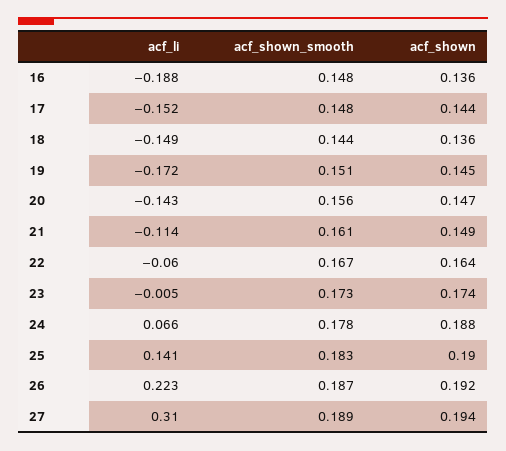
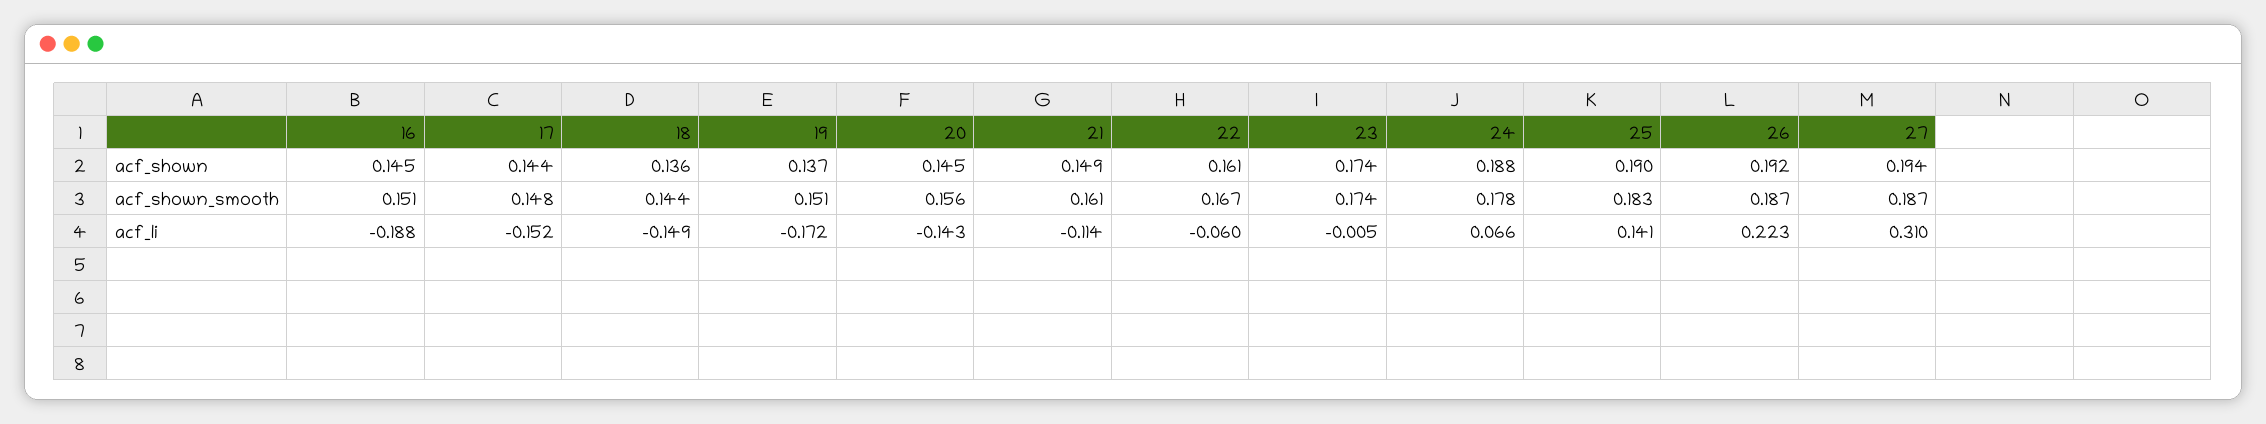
  {
    "acf_li": {
      "16": -0.188,
      "17": -0.152,
      "18": -0.149,
      "19": -0.172,
      "20": -0.143,
      "21": -0.114,
      "22": -0.06,
      "23": -0.005,
      "24": 0.066,
      "25": 0.141,
      "26": 0.223,
      "27": 0.31
    },
    "acf_shown_smooth": {
-     "16": 0.148,
+     "16": 0.151,
      "17": 0.148,
      "18": 0.144,
      "19": 0.151,
      "20": 0.156,
      "21": 0.161,
      "22": 0.167,
-     "23": 0.173,
+     "23": 0.174,
      "24": 0.178,
      "25": 0.183,
      "26": 0.187,
-     "27": 0.189
+     "27": 0.187
    },
    "acf_shown": {
-     "16": 0.136,
+     "16": 0.145,
      "17": 0.144,
      "18": 0.136,
-     "19": 0.145,
+     "19": 0.137,
-     "20": 0.147,
+     "20": 0.145,
      "21": 0.149,
-     "22": 0.164,
+     "22": 0.161,
      "23": 0.174,
      "24": 0.188,
      "25": 0.19,
      "26": 0.192,
      "27": 0.194
    }
  }

